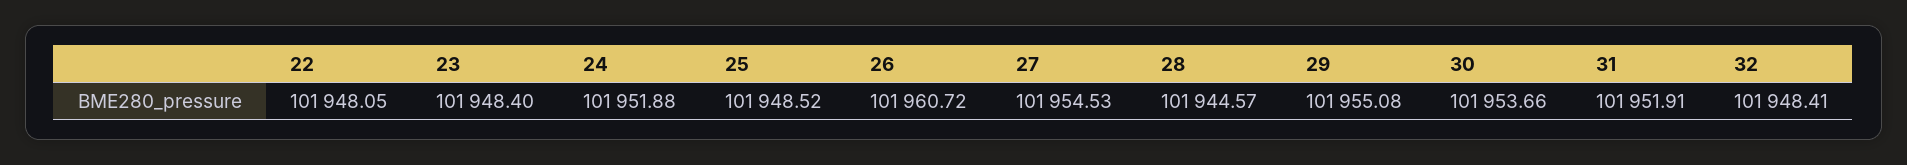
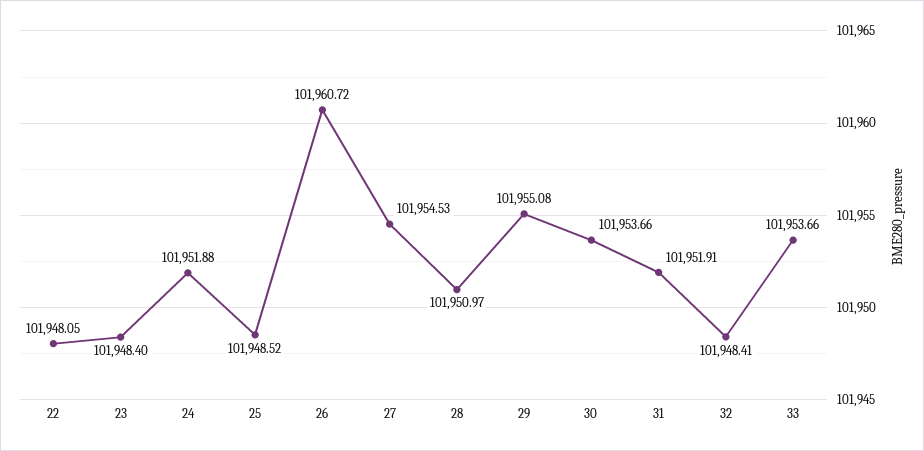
  {
    "22": 101948.05,
    "23": 101948.4,
    "24": 101951.88,
    "25": 101948.52,
    "26": 101960.72,
    "27": 101954.53,
-   "28": 101944.57,
+   "28": 101950.97,
    "29": 101955.08,
    "30": 101953.66,
    "31": 101951.91,
-   "32": 101948.41
+   "32": 101948.41,
+   "33": 101953.66
  }

